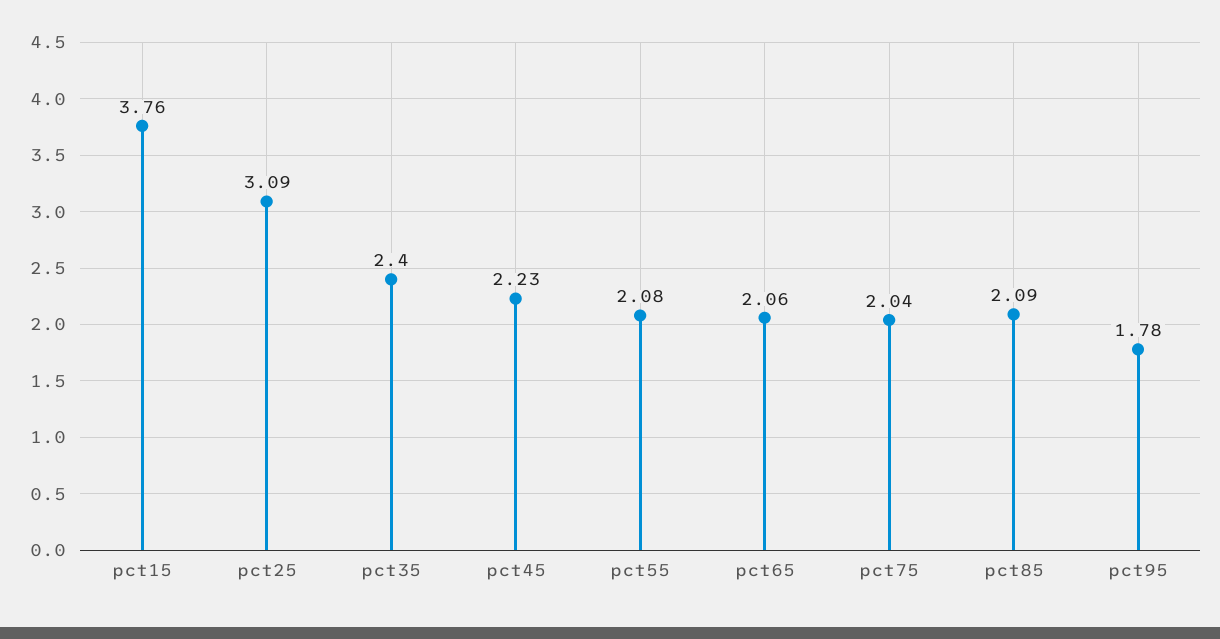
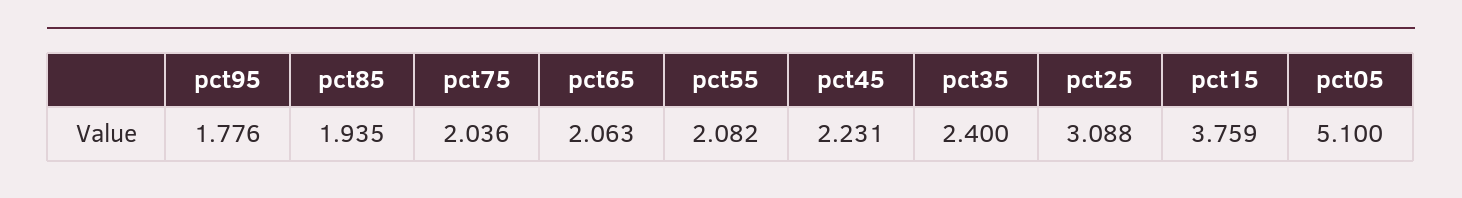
  {
    "pct15": 3.759,
    "pct25": 3.088,
    "pct35": 2.4,
    "pct45": 2.231,
    "pct55": 2.082,
    "pct65": 2.063,
    "pct75": 2.036,
-   "pct85": 2.09,
+   "pct85": 1.935,
-   "pct95": 1.776
+   "pct95": 1.776,
+   "pct05": 5.1
  }

